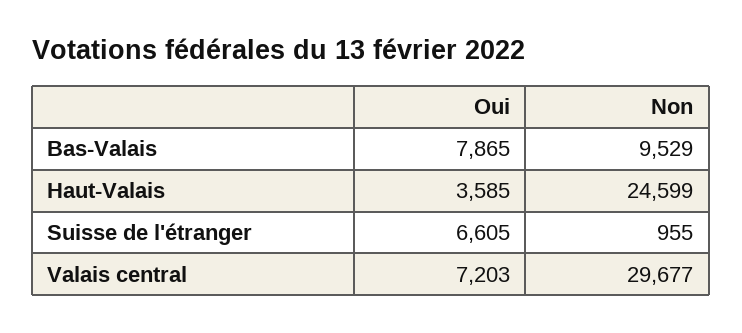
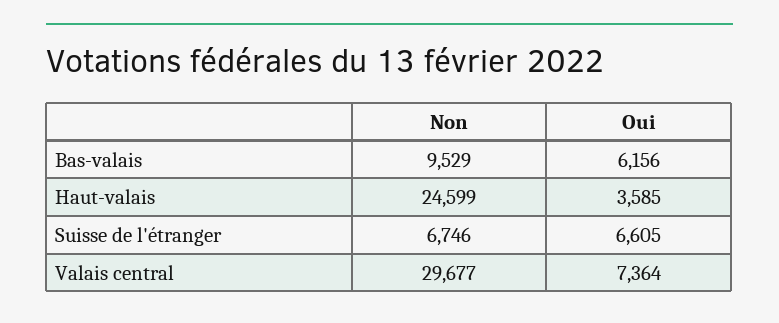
  {
    "Oui": {
-     "Bas-Valais": 7865,
+     "Bas-Valais": 6156,
      "Haut-Valais": 3585,
      "Suisse de l'étranger": 6605,
-     "Valais central": 7203
+     "Valais central": 7364
    },
    "Non": {
      "Bas-Valais": 9529,
      "Haut-Valais": 24599,
-     "Suisse de l'étranger": 955,
+     "Suisse de l'étranger": 6746,
      "Valais central": 29677
    }
  }

